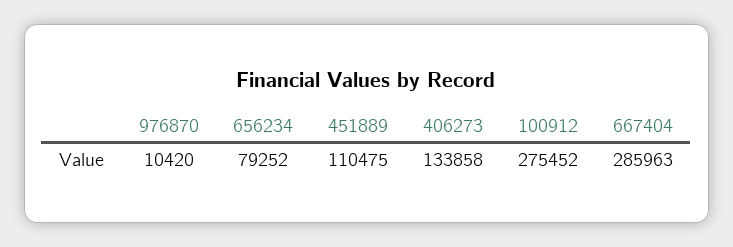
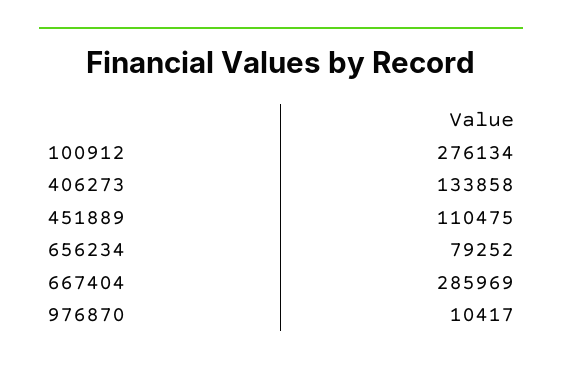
  {
-   "976870": 10420,
+   "976870": 10417,
    "656234": 79252,
    "451889": 110475,
    "406273": 133858,
-   "100912": 275452,
+   "100912": 276134,
-   "667404": 285963
+   "667404": 285969
  }

